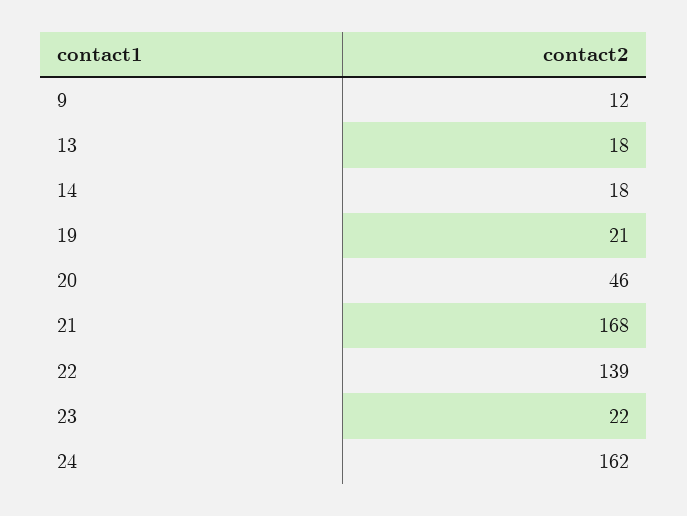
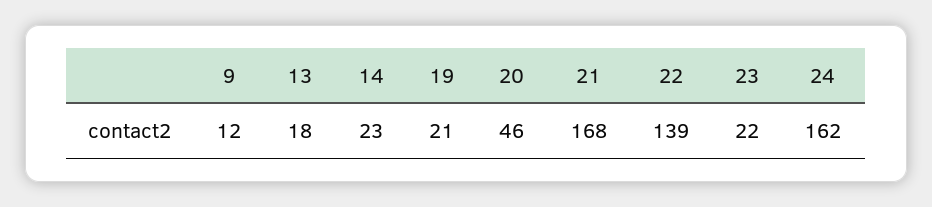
  {
    "9": 12,
    "13": 18,
-   "14": 18,
+   "14": 23,
    "19": 21,
    "20": 46,
    "21": 168,
    "22": 139,
    "23": 22,
    "24": 162
  }

